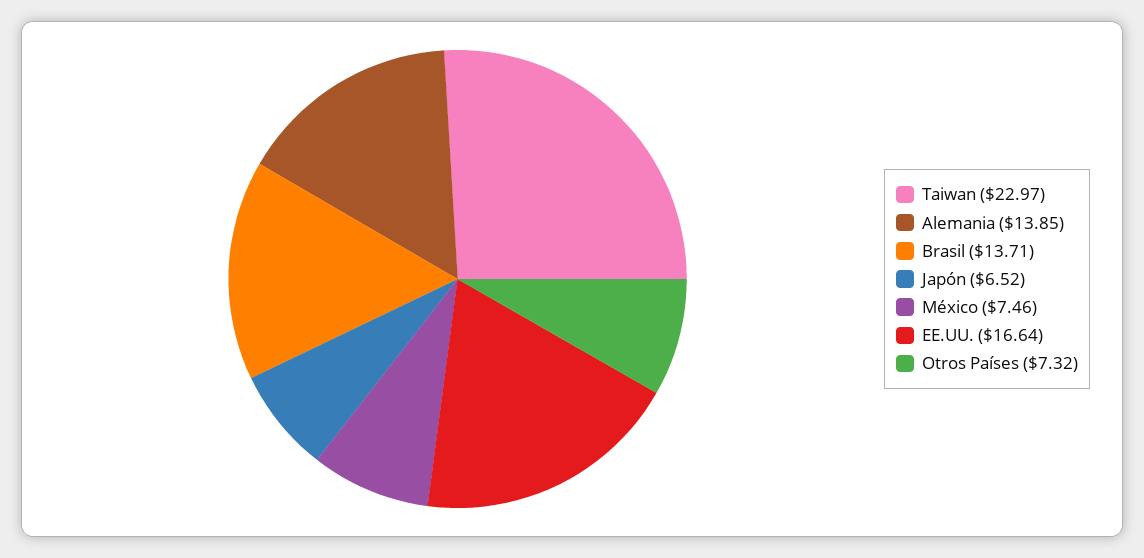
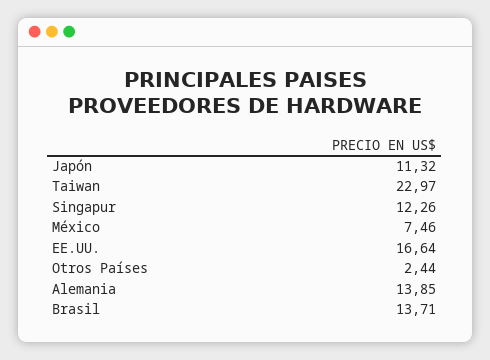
  {
    "Taiwan": 22.97,
    "Alemania": 13.85,
    "Brasil": 13.71,
-   "Japón": 6.52,
+   "Japón": 11.32,
    "México": 7.46,
    "EE.UU.": 16.64,
-   "Otros Países": 7.32
+   "Otros Países": 2.44,
+   "Singapur": 12.26
  }

